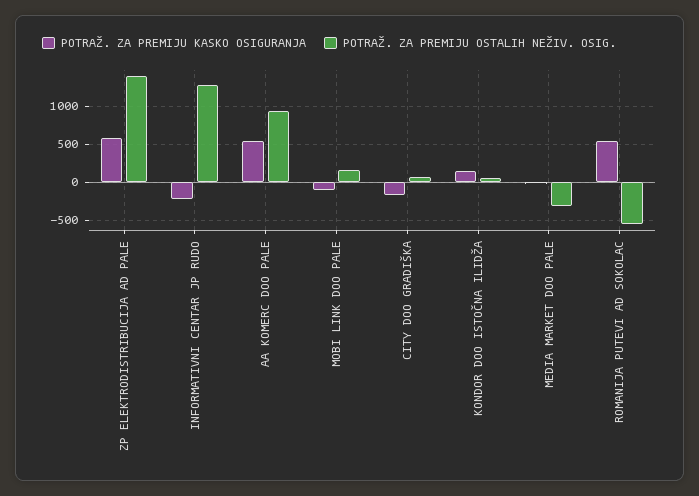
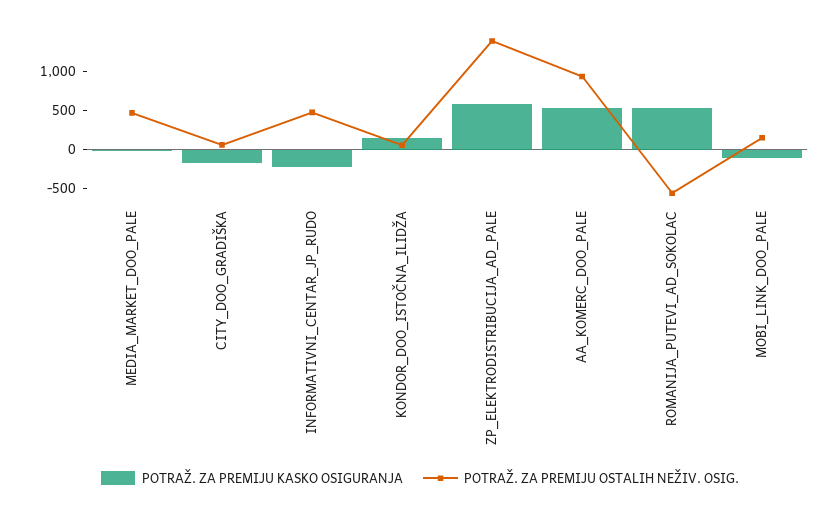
  {
    "POTRAŽ. ZA PREMIJU KASKO OSIGURANJA": {
      "ZP ELEKTRODISTRIBUCIJA AD PALE": 600,
      "INFORMATIVNI CENTAR JP RUDO": -200,
      "AA KOMERC DOO PALE": 500,
      "MOBI LINK DOO PALE": -100,
      "CITY DOO GRADIŠKA": -200,
      "KONDOR DOO ISTOČNA ILIDŽA": 200,
      "MEDIA MARKET DOO PALE": 0,
      "ROMANIJA PUTEVI AD SOKOLAC": 500
    },
    "POTRAŽ. ZA PREMIJU OSTALIH NEŽIV. OSIG.": {
      "ZP ELEKTRODISTRIBUCIJA AD PALE": 1400,
-     "INFORMATIVNI CENTAR JP RUDO": 1300,
+     "INFORMATIVNI CENTAR JP RUDO": 500,
      "AA KOMERC DOO PALE": 900,
      "MOBI LINK DOO PALE": 200,
      "CITY DOO GRADIŠKA": 100,
      "KONDOR DOO ISTOČNA ILIDŽA": 100,
-     "MEDIA MARKET DOO PALE": -300,
+     "MEDIA MARKET DOO PALE": 500,
      "ROMANIJA PUTEVI AD SOKOLAC": -600
    }
  }

